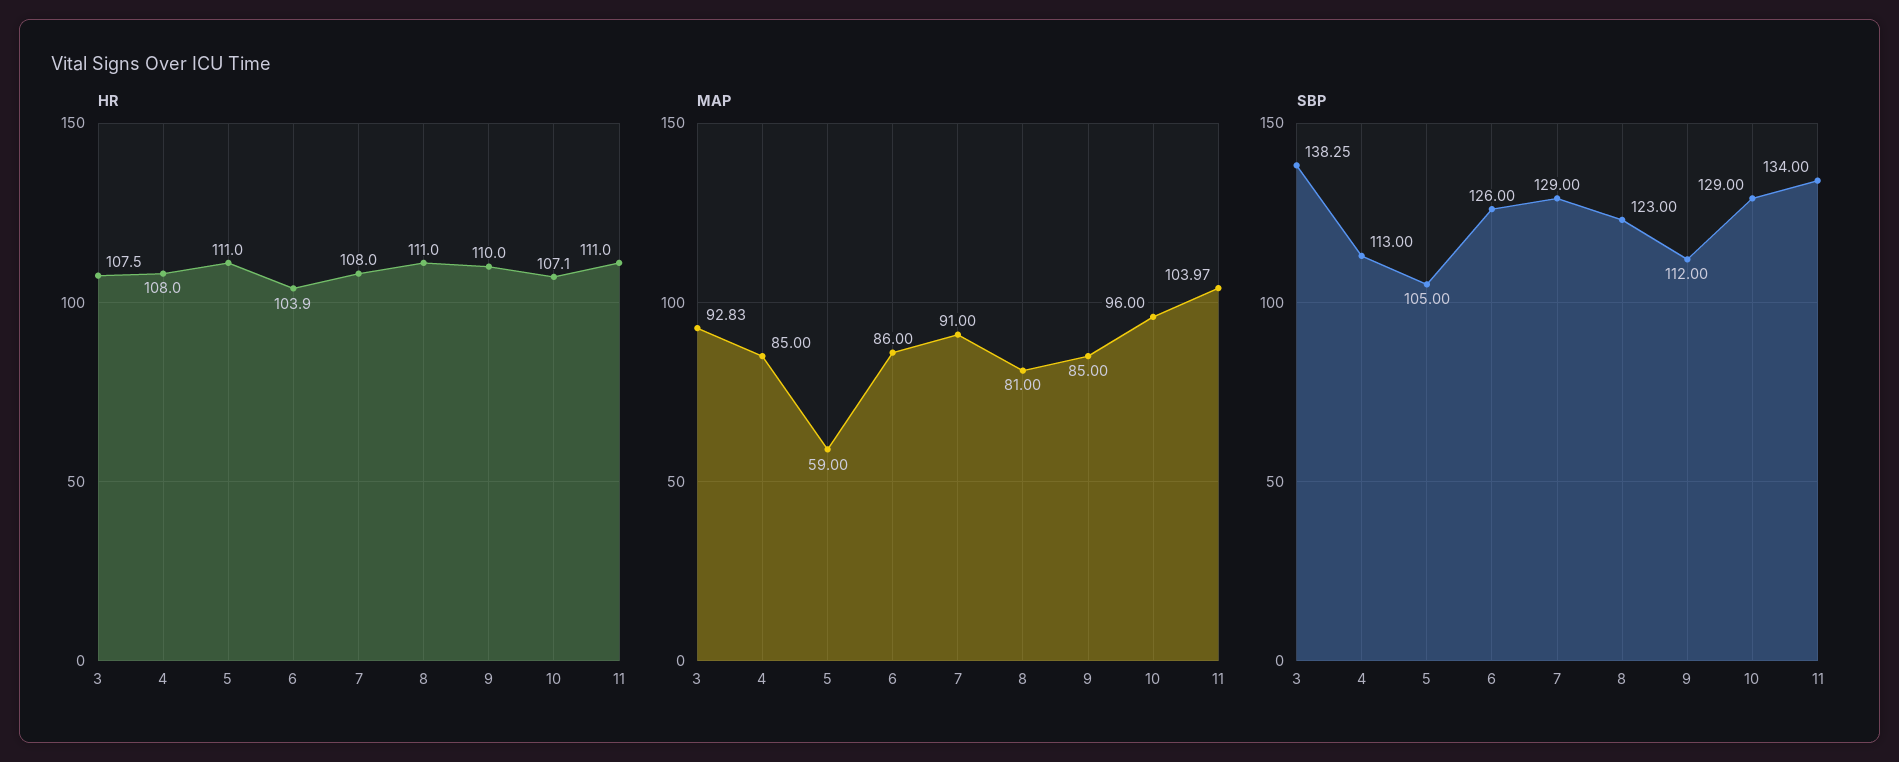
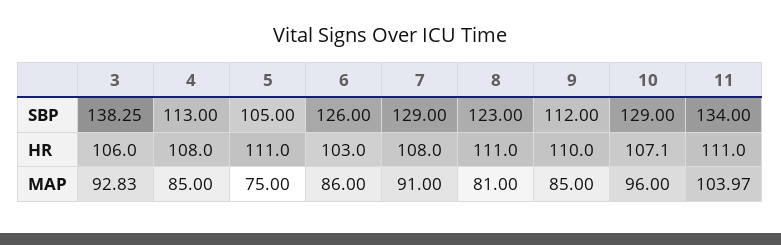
  {
    "HR": {
-     "3": 107.5,
+     "3": 106,
      "4": 108,
      "5": 111,
-     "6": 103.9,
+     "6": 103,
      "7": 108,
      "8": 111,
      "9": 110,
      "10": 107.1,
      "11": 111
    },
    "MAP": {
      "3": 92.83,
      "4": 85,
-     "5": 59,
+     "5": 75,
      "6": 86,
      "7": 91,
      "8": 81,
      "9": 85,
      "10": 96,
      "11": 103.97
    },
    "SBP": {
      "3": 138.25,
      "4": 113,
      "5": 105,
      "6": 126,
      "7": 129,
      "8": 123,
      "9": 112,
      "10": 129,
      "11": 134
    }
  }

